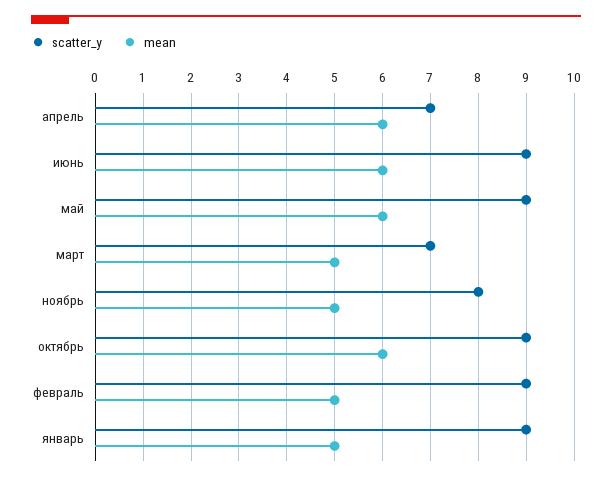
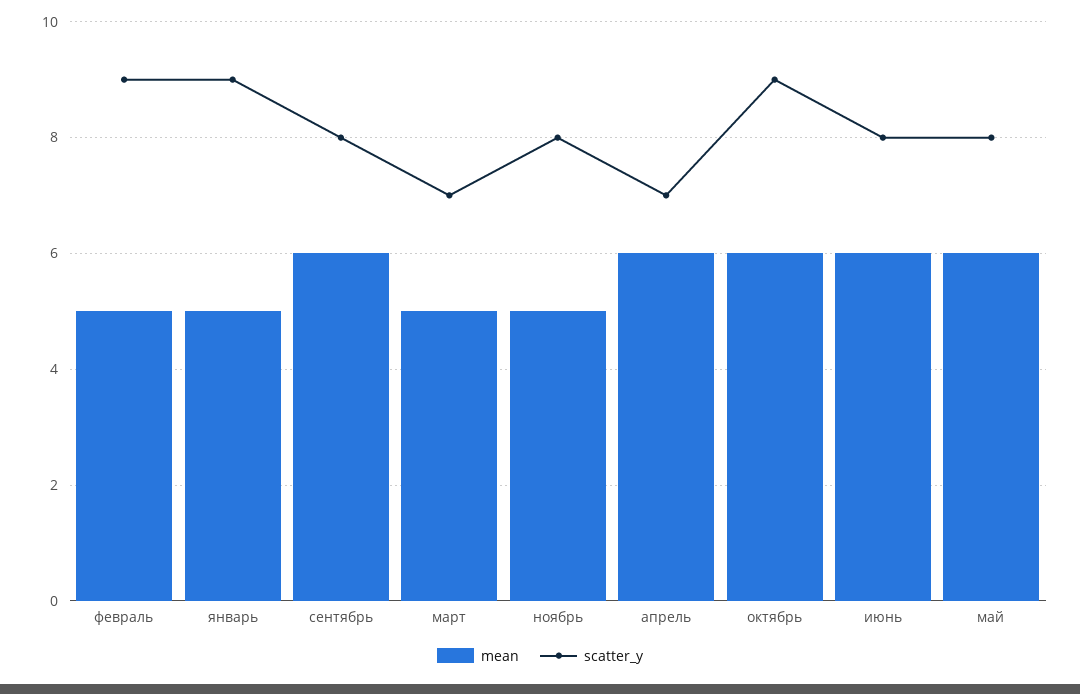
  {
    "scatter_y": {
      "апрель": 7,
-     "июнь": 9,
+     "июнь": 8,
-     "май": 9,
+     "май": 8,
      "март": 7,
      "ноябрь": 8,
      "октябрь": 9,
      "февраль": 9,
-     "январь": 9
+     "январь": 9,
+     "сентябрь": 8
    },
    "mean": {
      "апрель": 6,
      "июнь": 6,
      "май": 6,
      "март": 5,
      "ноябрь": 5,
      "октябрь": 6,
      "февраль": 5,
-     "январь": 5
+     "январь": 5,
+     "сентябрь": 6
    }
  }

